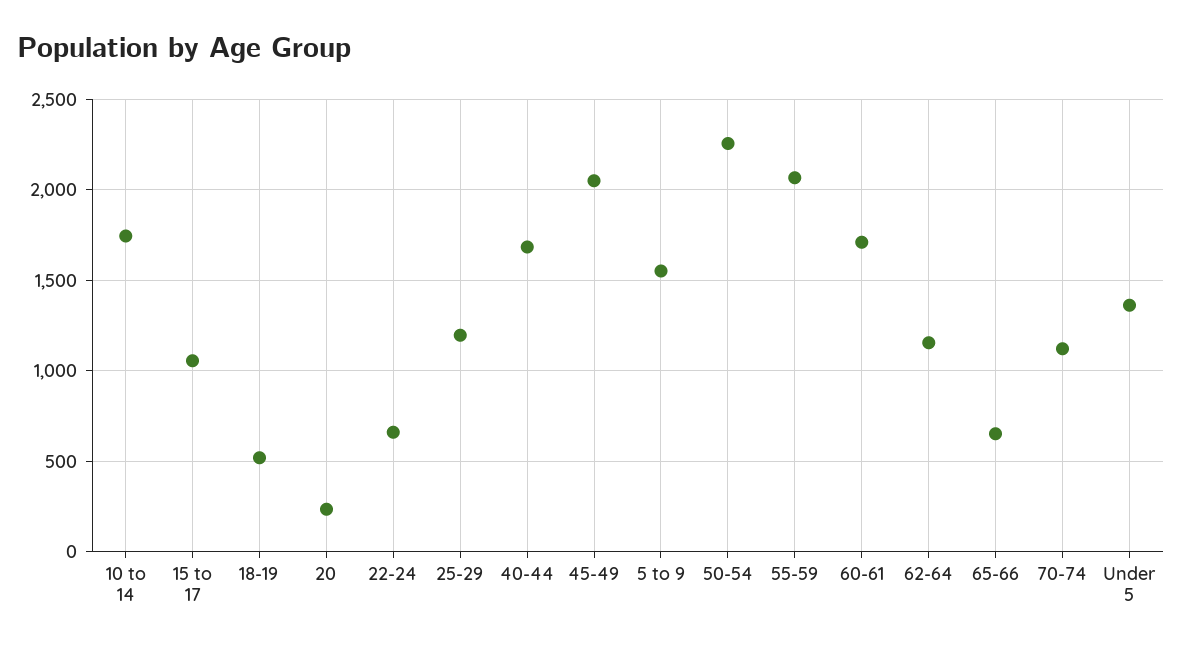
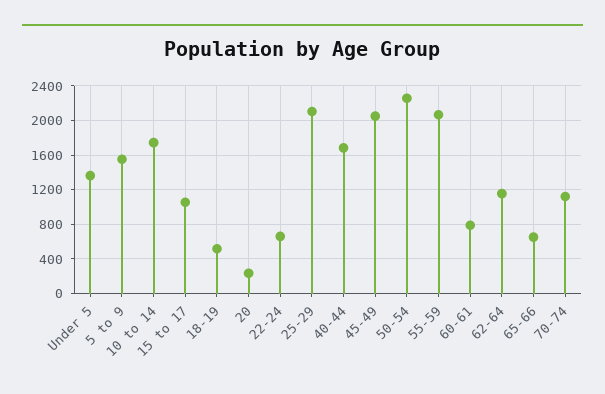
  {
    "10 to 14": 1750,
    "15 to 17": 1050,
    "18-19": 500,
    "20": 250,
    "22-24": 650,
-   "25-29": 1200,
+   "25-29": 2100,
    "40-44": 1700,
    "45-49": 2050,
    "5 to 9": 1550,
    "50-54": 2250,
    "55-59": 2050,
-   "60-61": 1700,
+   "60-61": 800,
    "62-64": 1150,
    "65-66": 650,
    "70-74": 1100,
    "Under 5": 1350
  }

